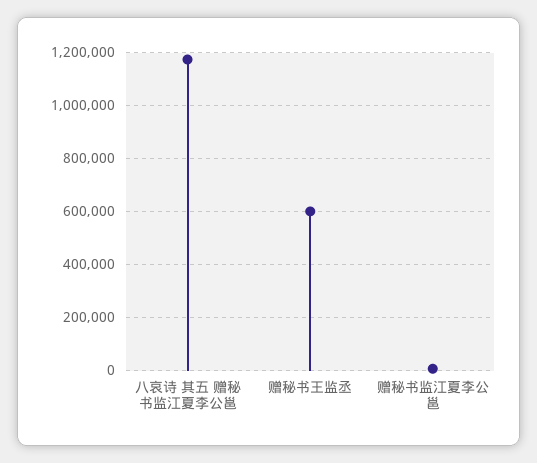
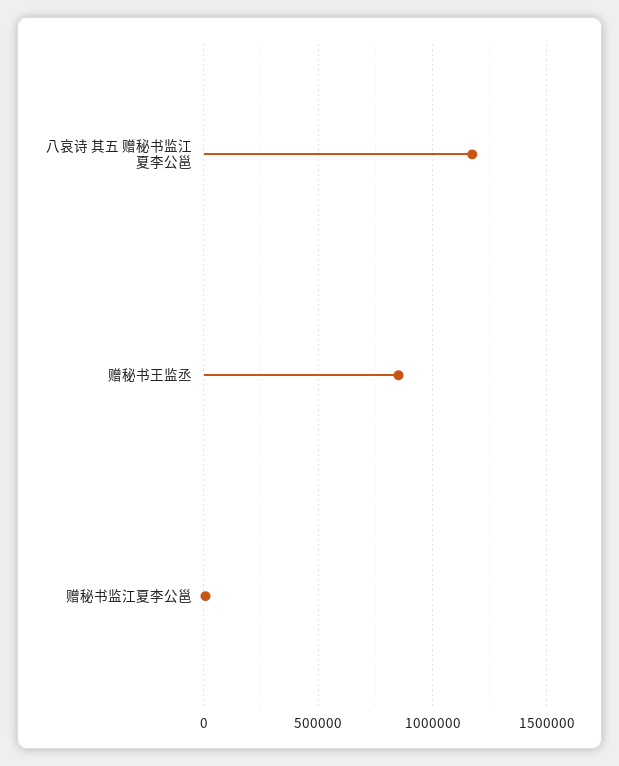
  {
    "八哀诗 其五 赠秘书监江夏李公邕": 1175000,
-   "赠秘书王监丞": 600000,
+   "赠秘书王监丞": 850000,
    "赠秘书监江夏李公邕": 0
  }

